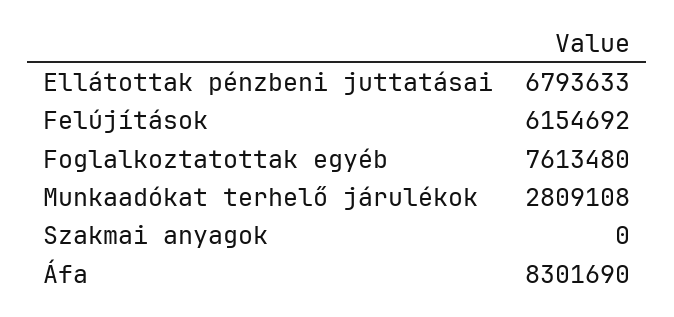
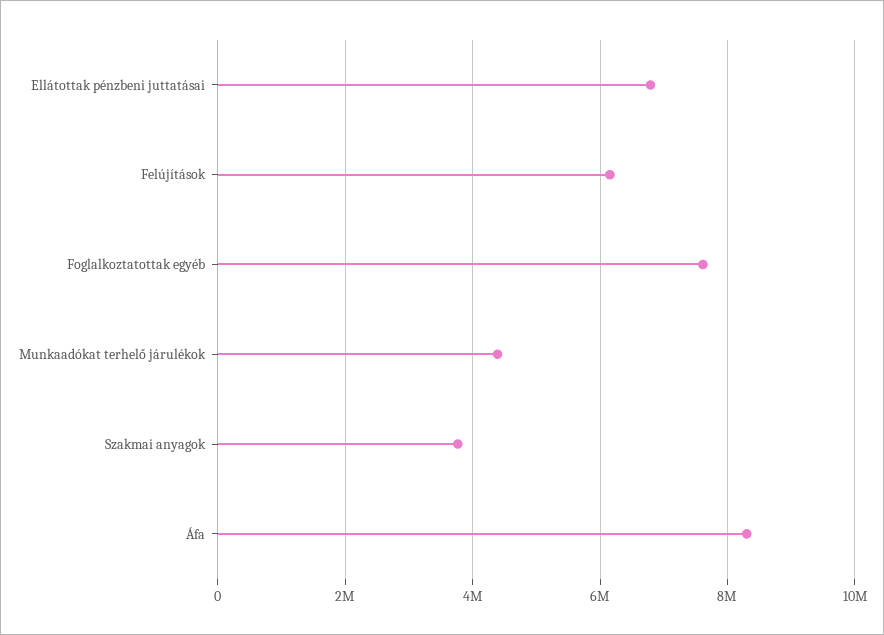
  {
    "Ellátottak pénzbeni juttatásai": 6793633,
    "Felújítások": 6154692,
    "Foglalkoztatottak egyéb": 7613480,
-   "Munkaadókat terhelő járulékok": 2809108,
+   "Munkaadókat terhelő járulékok": 4400000,
-   "Szakmai anyagok": 0,
+   "Szakmai anyagok": 3800000,
    "Áfa": 8301690
  }

